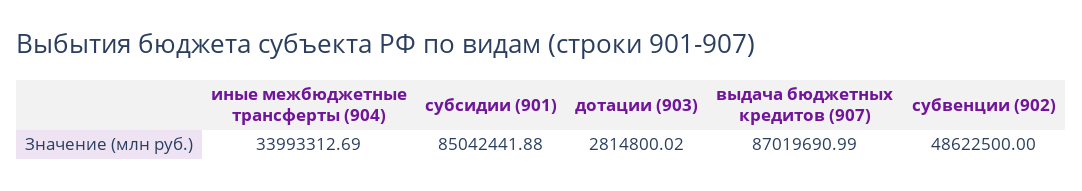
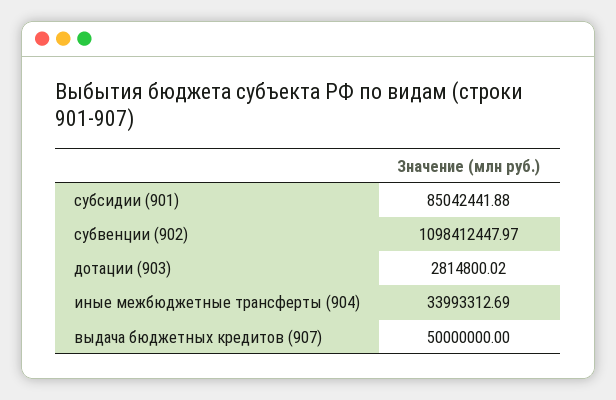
  {
    "иные межбюджетные трансферты (904)": 33993312.69,
    "субсидии (901)": 85042441.88,
    "дотации (903)": 2814800.02,
-   "выдача бюджетных кредитов (907)": 87019690.99,
+   "выдача бюджетных кредитов (907)": 50000000,
-   "субвенции (902)": 48622500
+   "субвенции (902)": 1098412447.97
  }

